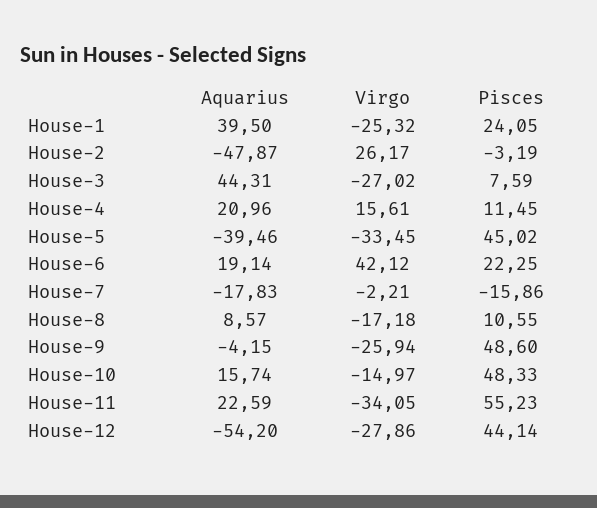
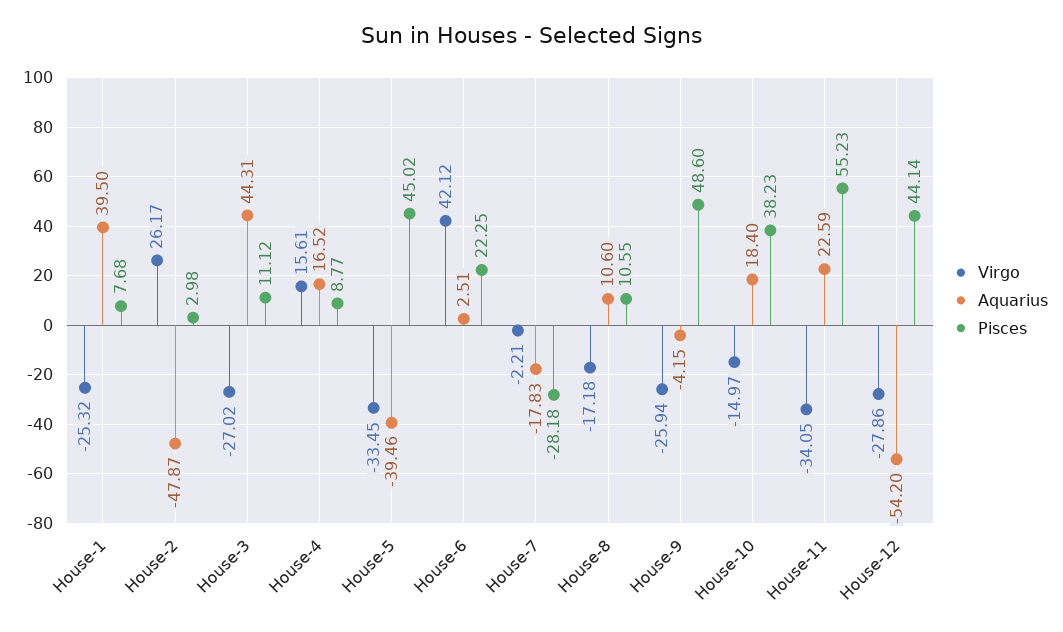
  {
    "Aquarius": {
      "House-1": 39.5,
      "House-2": -47.87,
      "House-3": 44.31,
-     "House-4": 20.96,
+     "House-4": 16.52,
      "House-5": -39.46,
-     "House-6": 19.14,
+     "House-6": 2.51,
      "House-7": -17.83,
-     "House-8": 8.57,
+     "House-8": 10.6,
      "House-9": -4.15,
-     "House-10": 15.74,
+     "House-10": 18.4,
      "House-11": 22.59,
      "House-12": -54.2
    },
    "Virgo": {
      "House-1": -25.32,
      "House-2": 26.17,
      "House-3": -27.02,
      "House-4": 15.61,
      "House-5": -33.45,
      "House-6": 42.12,
      "House-7": -2.21,
      "House-8": -17.18,
      "House-9": -25.94,
      "House-10": -14.97,
      "House-11": -34.05,
      "House-12": -27.86
    },
    "Pisces": {
-     "House-1": 24.05,
+     "House-1": 7.68,
-     "House-2": -3.19,
+     "House-2": 2.98,
-     "House-3": 7.59,
+     "House-3": 11.12,
-     "House-4": 11.45,
+     "House-4": 8.77,
      "House-5": 45.02,
      "House-6": 22.25,
-     "House-7": -15.86,
+     "House-7": -28.18,
      "House-8": 10.55,
      "House-9": 48.6,
-     "House-10": 48.33,
+     "House-10": 38.23,
      "House-11": 55.23,
      "House-12": 44.14
    }
  }

